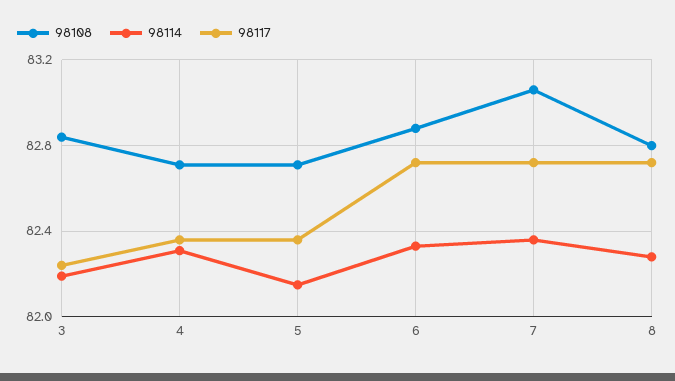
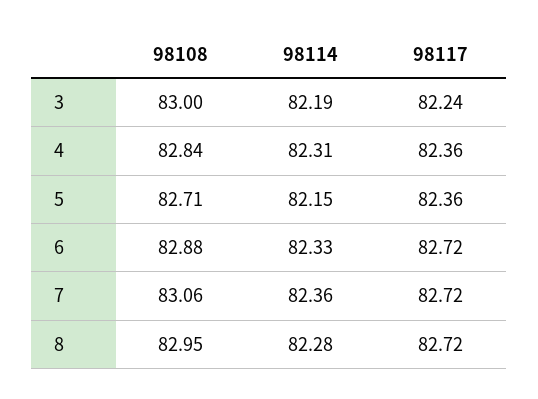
  {
    "98108": {
-     "3": 82.85,
+     "3": 83,
-     "4": 82.7,
+     "4": 82.84,
      "5": 82.71,
      "6": 82.88,
      "7": 83.06,
-     "8": 82.8
+     "8": 82.95
    },
    "98114": {
      "3": 82.19,
      "4": 82.31,
      "5": 82.15,
      "6": 82.33,
      "7": 82.36,
      "8": 82.28
    },
    "98117": {
      "3": 82.24,
      "4": 82.36,
      "5": 82.36,
      "6": 82.72,
      "7": 82.72,
      "8": 82.72
    }
  }

